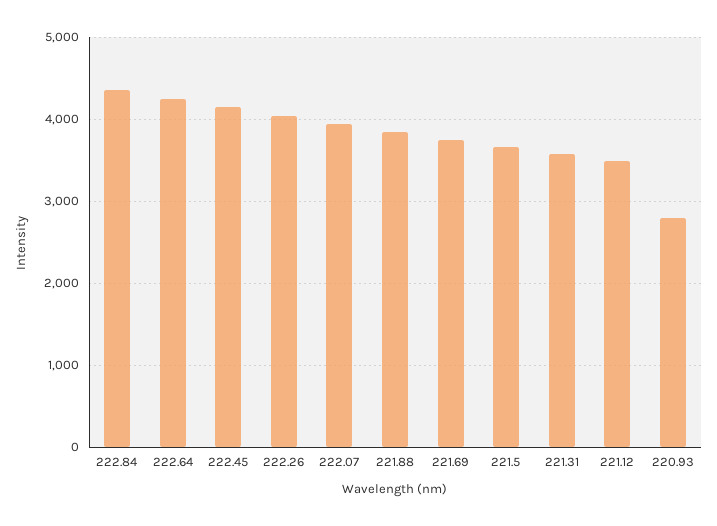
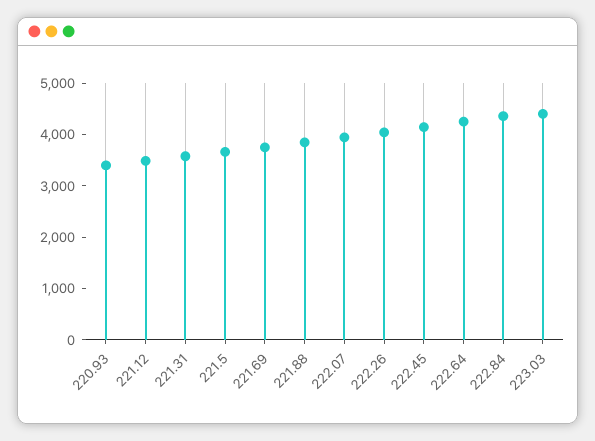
  {
    "222.84": 4400,
    "222.64": 4300,
    "222.45": 4100,
    "222.26": 4000,
    "222.07": 3900,
    "221.88": 3800,
    "221.69": 3700,
    "221.5": 3700,
    "221.31": 3600,
    "221.12": 3500,
-   "220.93": 2800
+   "220.93": 3400,
+   "223.03": 4400
  }

